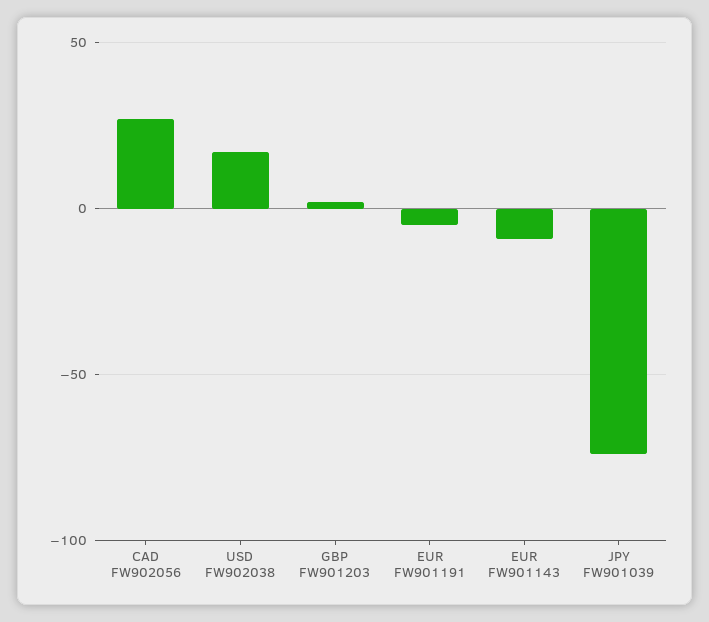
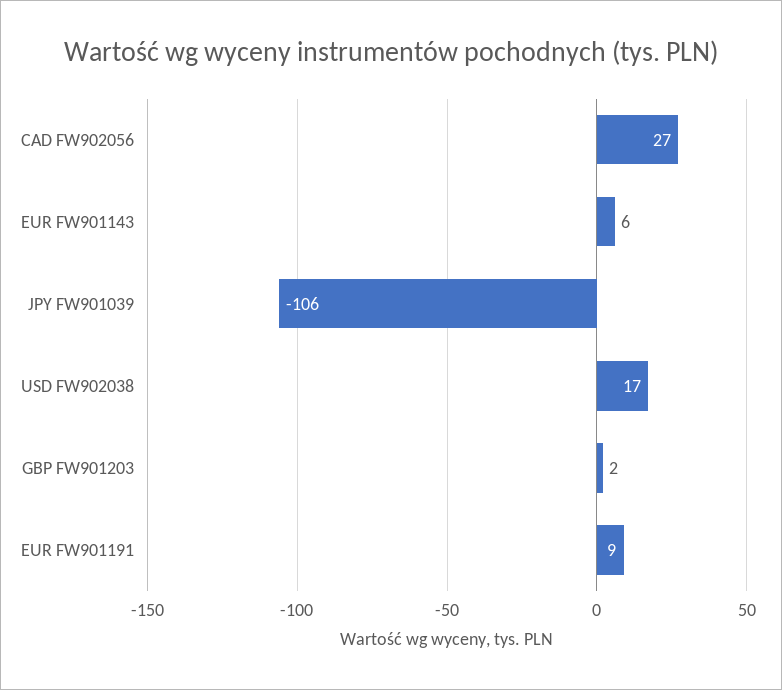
  {
    "CAD FW902056": 27,
    "USD FW902038": 17,
    "GBP FW901203": 2,
-   "EUR FW901191": -5,
+   "EUR FW901191": 9,
-   "EUR FW901143": -10,
+   "EUR FW901143": 6,
-   "JPY FW901039": -75
+   "JPY FW901039": -106
  }

